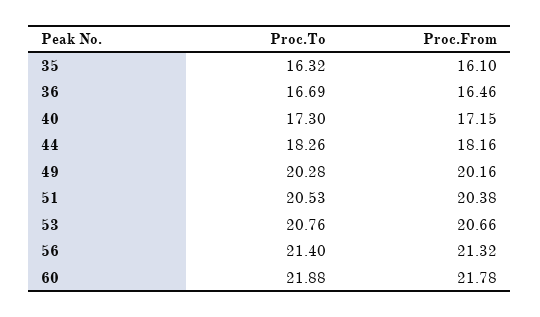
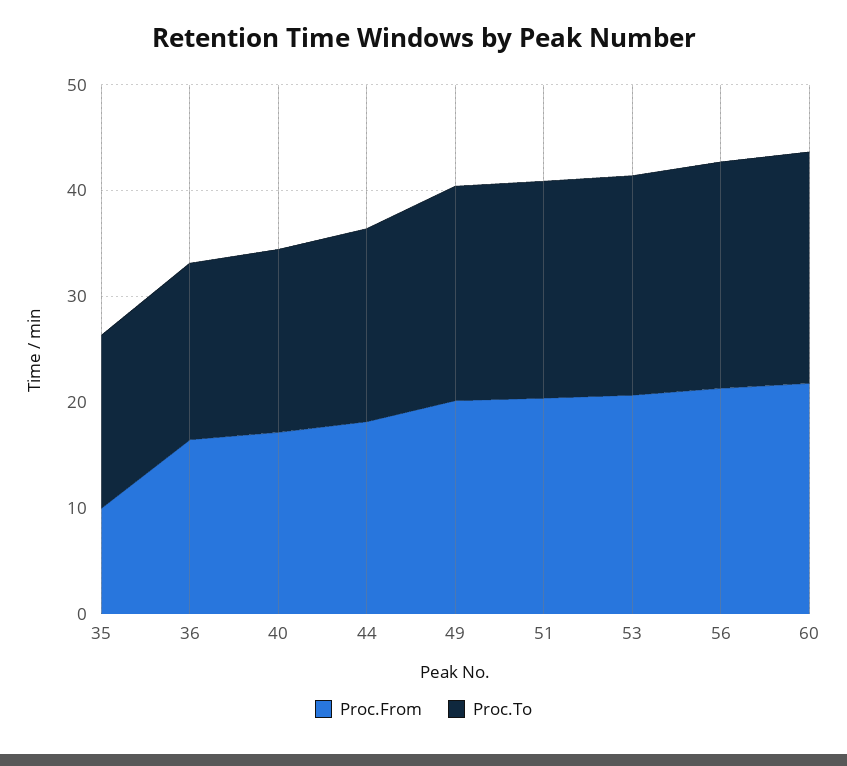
  {
    "Proc.To": {
      "35": 16.32,
      "36": 16.69,
      "40": 17.3,
      "44": 18.26,
      "49": 20.28,
      "51": 20.53,
      "53": 20.76,
      "56": 21.4,
      "60": 21.88
    },
    "Proc.From": {
-     "35": 16.1,
+     "35": 10,
      "36": 16.46,
      "40": 17.15,
      "44": 18.16,
      "49": 20.16,
      "51": 20.38,
      "53": 20.66,
      "56": 21.32,
      "60": 21.78
    }
  }

